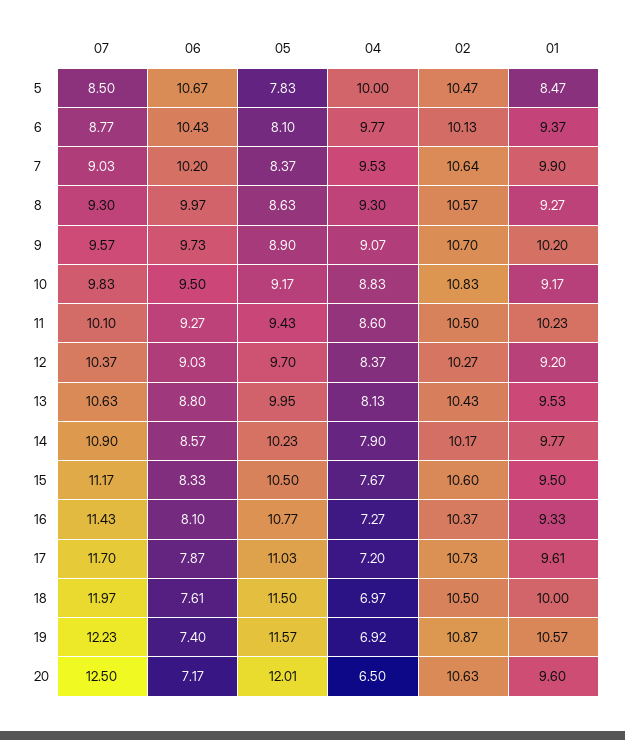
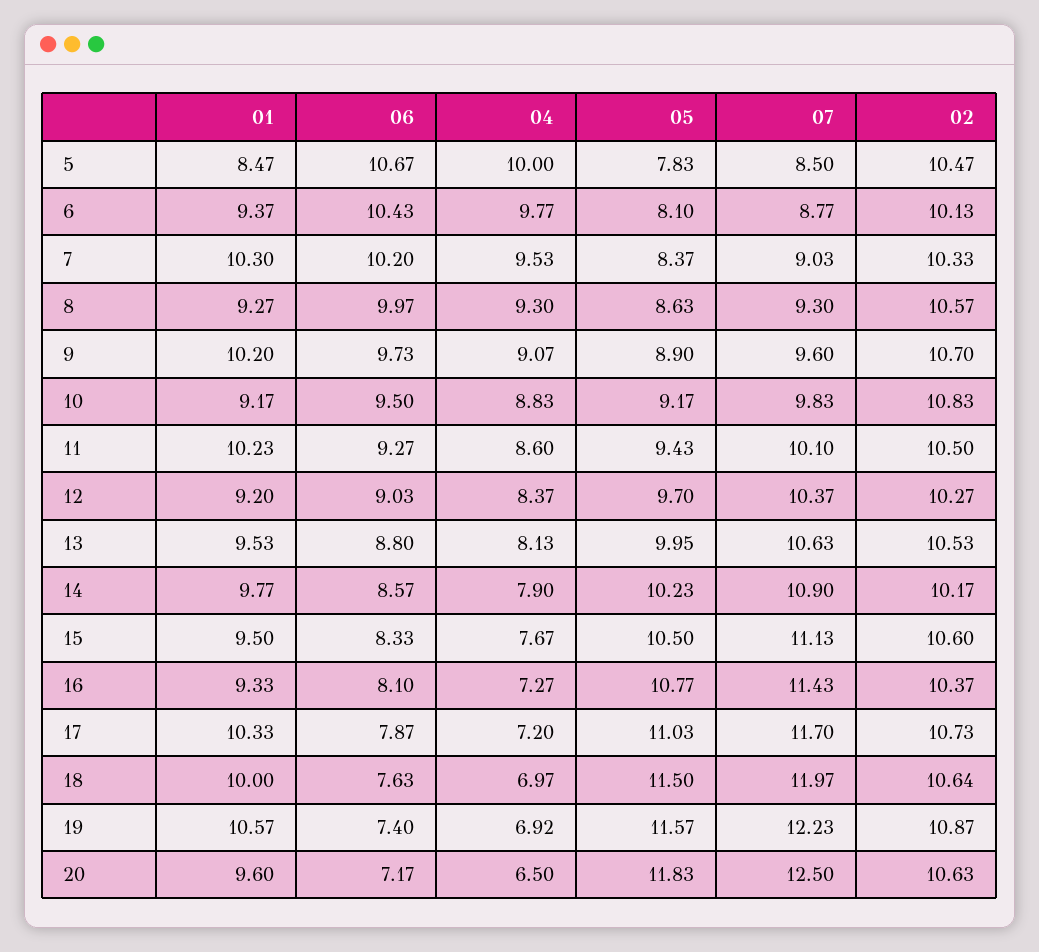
  {
    "07": {
      "5": 8.5,
      "6": 8.77,
      "7": 9.03,
      "8": 9.3,
-     "9": 9.57,
+     "9": 9.6,
      "10": 9.83,
      "11": 10.1,
      "12": 10.37,
      "13": 10.63,
      "14": 10.9,
-     "15": 11.17,
+     "15": 11.13,
      "16": 11.43,
      "17": 11.7,
      "18": 11.97,
      "19": 12.23,
      "20": 12.5
    },
    "06": {
      "5": 10.67,
      "6": 10.43,
      "7": 10.2,
      "8": 9.97,
      "9": 9.73,
      "10": 9.5,
      "11": 9.27,
      "12": 9.03,
      "13": 8.8,
      "14": 8.57,
      "15": 8.33,
      "16": 8.1,
      "17": 7.87,
-     "18": 7.61,
+     "18": 7.63,
      "19": 7.4,
      "20": 7.17
    },
    "05": {
      "5": 7.83,
      "6": 8.1,
      "7": 8.37,
      "8": 8.63,
      "9": 8.9,
      "10": 9.17,
      "11": 9.43,
      "12": 9.7,
      "13": 9.95,
      "14": 10.23,
      "15": 10.5,
      "16": 10.77,
      "17": 11.03,
      "18": 11.5,
      "19": 11.57,
-     "20": 12.01
+     "20": 11.83
    },
    "04": {
      "5": 10,
      "6": 9.77,
      "7": 9.53,
      "8": 9.3,
      "9": 9.07,
      "10": 8.83,
      "11": 8.6,
      "12": 8.37,
      "13": 8.13,
      "14": 7.9,
      "15": 7.67,
      "16": 7.27,
      "17": 7.2,
      "18": 6.97,
      "19": 6.92,
      "20": 6.5
    },
    "02": {
      "5": 10.47,
      "6": 10.13,
-     "7": 10.64,
+     "7": 10.33,
      "8": 10.57,
      "9": 10.7,
      "10": 10.83,
      "11": 10.5,
      "12": 10.27,
-     "13": 10.43,
+     "13": 10.53,
      "14": 10.17,
      "15": 10.6,
      "16": 10.37,
      "17": 10.73,
-     "18": 10.5,
+     "18": 10.64,
      "19": 10.87,
      "20": 10.63
    },
    "01": {
      "5": 8.47,
      "6": 9.37,
-     "7": 9.9,
+     "7": 10.3,
      "8": 9.27,
      "9": 10.2,
      "10": 9.17,
      "11": 10.23,
      "12": 9.2,
      "13": 9.53,
      "14": 9.77,
      "15": 9.5,
      "16": 9.33,
-     "17": 9.61,
+     "17": 10.33,
      "18": 10,
      "19": 10.57,
      "20": 9.6
    }
  }

